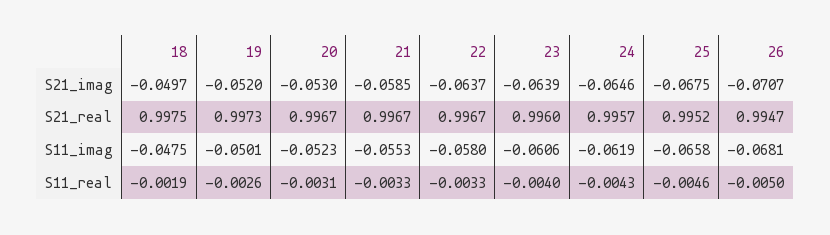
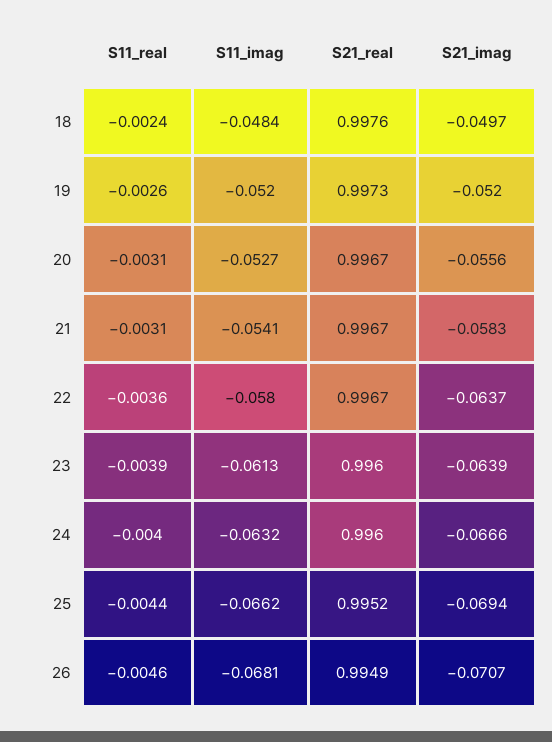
  {
    "18": {
      "S21_imag": -0.0497,
-     "S21_real": 0.9975,
+     "S21_real": 0.9976,
-     "S11_imag": -0.0475,
+     "S11_imag": -0.0484,
-     "S11_real": -0.0019
+     "S11_real": -0.0024
    },
    "19": {
      "S21_imag": -0.052,
      "S21_real": 0.9973,
-     "S11_imag": -0.0501,
+     "S11_imag": -0.052,
      "S11_real": -0.0026
    },
    "20": {
-     "S21_imag": -0.053,
+     "S21_imag": -0.0556,
      "S21_real": 0.9967,
-     "S11_imag": -0.0523,
+     "S11_imag": -0.0527,
      "S11_real": -0.0031
    },
    "21": {
-     "S21_imag": -0.0585,
+     "S21_imag": -0.0583,
      "S21_real": 0.9967,
-     "S11_imag": -0.0553,
+     "S11_imag": -0.0541,
-     "S11_real": -0.0033
+     "S11_real": -0.0031
    },
    "22": {
      "S21_imag": -0.0637,
      "S21_real": 0.9967,
      "S11_imag": -0.058,
-     "S11_real": -0.0033
+     "S11_real": -0.0036
    },
    "23": {
      "S21_imag": -0.0639,
      "S21_real": 0.996,
-     "S11_imag": -0.0606,
+     "S11_imag": -0.0613,
-     "S11_real": -0.004
+     "S11_real": -0.0039
    },
    "24": {
-     "S21_imag": -0.0646,
+     "S21_imag": -0.0666,
-     "S21_real": 0.9957,
+     "S21_real": 0.996,
-     "S11_imag": -0.0619,
+     "S11_imag": -0.0632,
-     "S11_real": -0.0043
+     "S11_real": -0.004
    },
    "25": {
-     "S21_imag": -0.0675,
+     "S21_imag": -0.0694,
      "S21_real": 0.9952,
-     "S11_imag": -0.0658,
+     "S11_imag": -0.0662,
-     "S11_real": -0.0046
+     "S11_real": -0.0044
    },
    "26": {
      "S21_imag": -0.0707,
-     "S21_real": 0.9947,
+     "S21_real": 0.9949,
      "S11_imag": -0.0681,
-     "S11_real": -0.005
+     "S11_real": -0.0046
    }
  }

